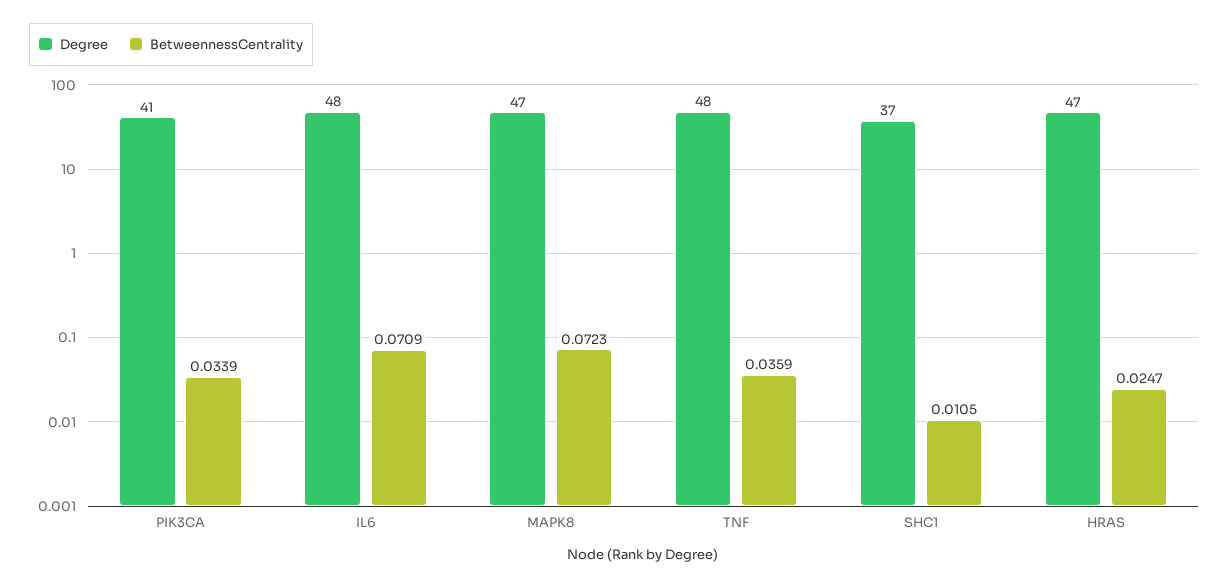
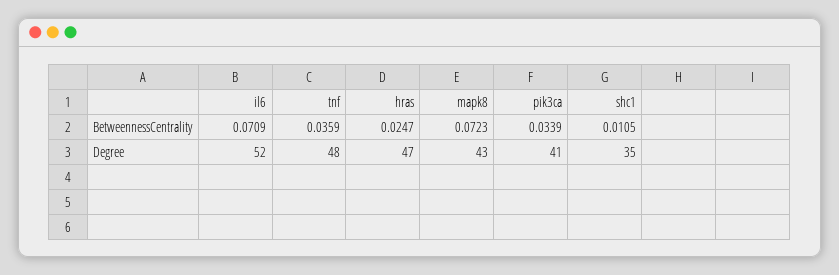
  {
    "Degree": {
      "PIK3CA": 41,
-     "IL6": 48,
+     "IL6": 52,
-     "MAPK8": 47,
+     "MAPK8": 43,
      "TNF": 48,
-     "SHC1": 37,
+     "SHC1": 35,
      "HRAS": 47
    },
    "BetweennessCentrality": {
      "PIK3CA": 0.0339,
      "IL6": 0.0709,
      "MAPK8": 0.0723,
      "TNF": 0.0359,
      "SHC1": 0.0105,
      "HRAS": 0.0247
    }
  }

